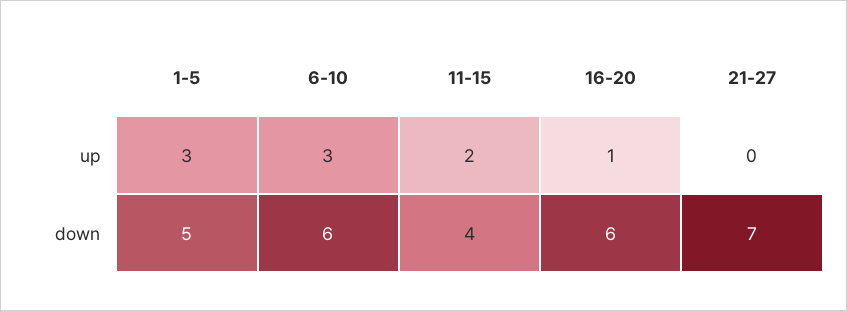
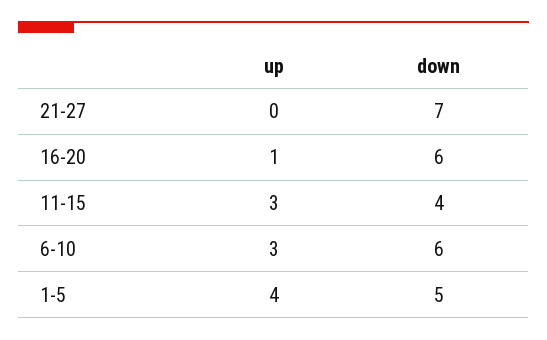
  {
    "1-5": {
-     "up": 3,
+     "up": 4,
      "down": 5
    },
    "6-10": {
      "up": 3,
      "down": 6
    },
    "11-15": {
-     "up": 2,
+     "up": 3,
      "down": 4
    },
    "16-20": {
      "up": 1,
      "down": 6
    },
    "21-27": {
      "up": 0,
      "down": 7
    }
  }

